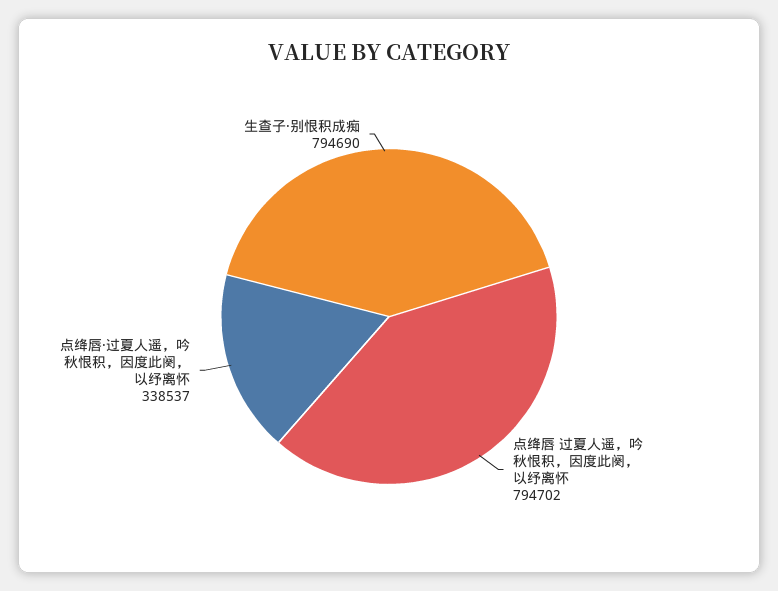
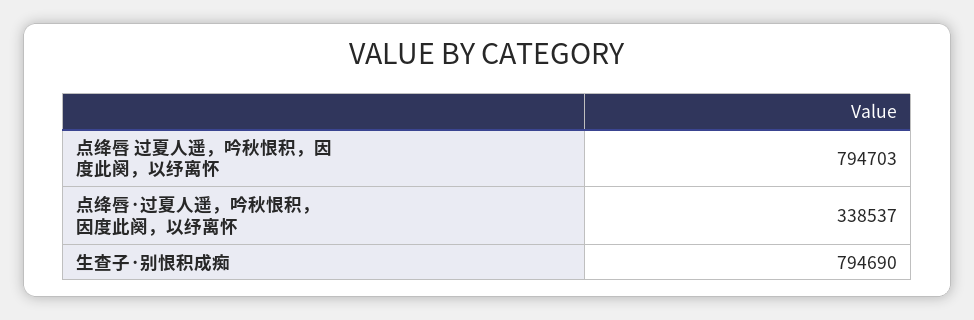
  {
-   "点绛唇 过夏人遥，吟秋恨积，因度此阕，以纾离怀": 794702,
+   "点绛唇 过夏人遥，吟秋恨积，因度此阕，以纾离怀": 794703,
    "点绛唇·过夏人遥，吟秋恨积，因度此阕，以纾离怀": 338537,
    "生查子·别恨积成痴": 794690
  }

